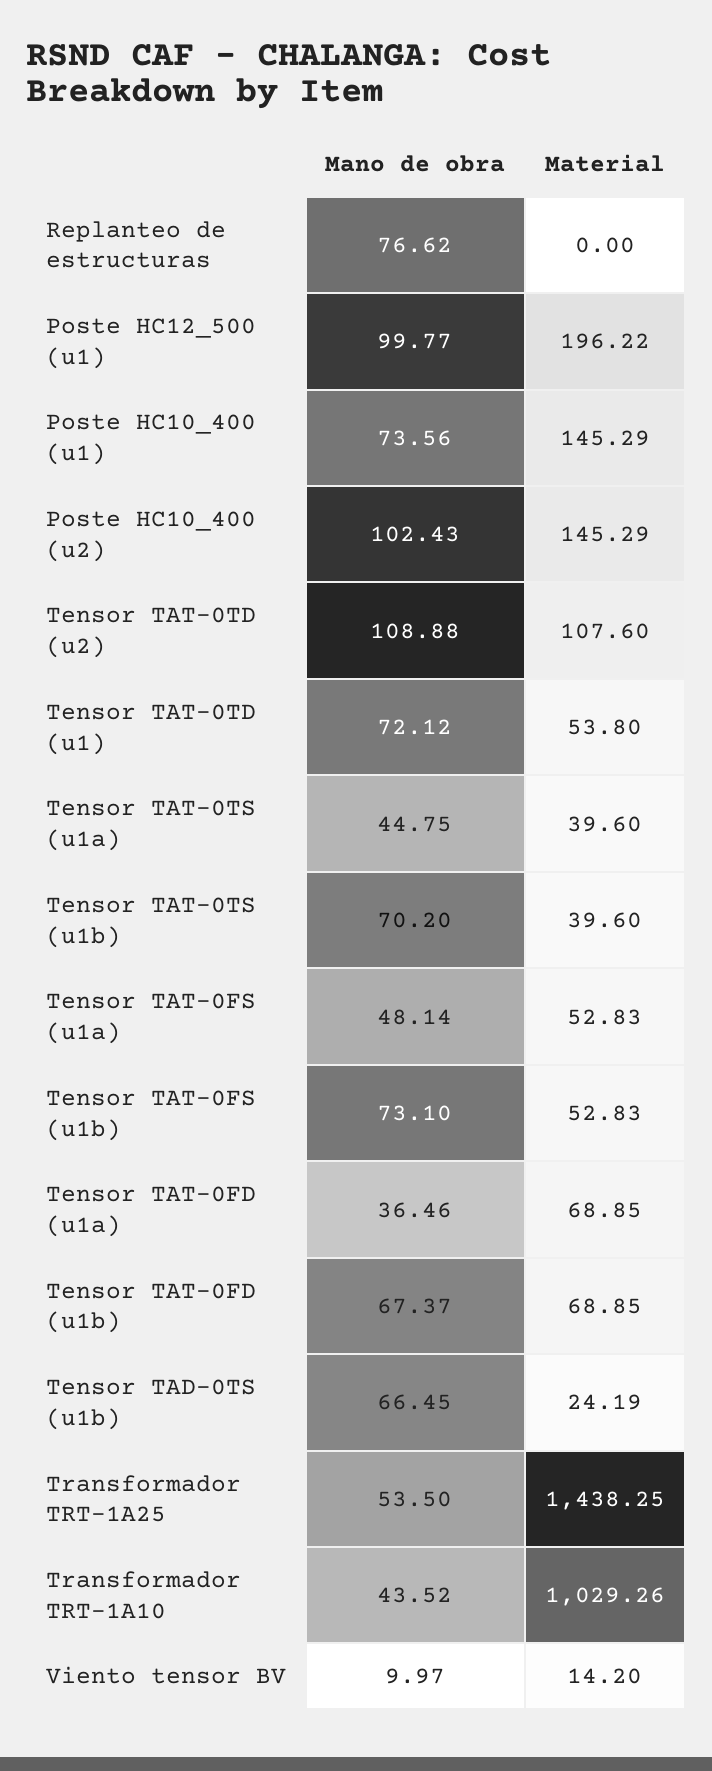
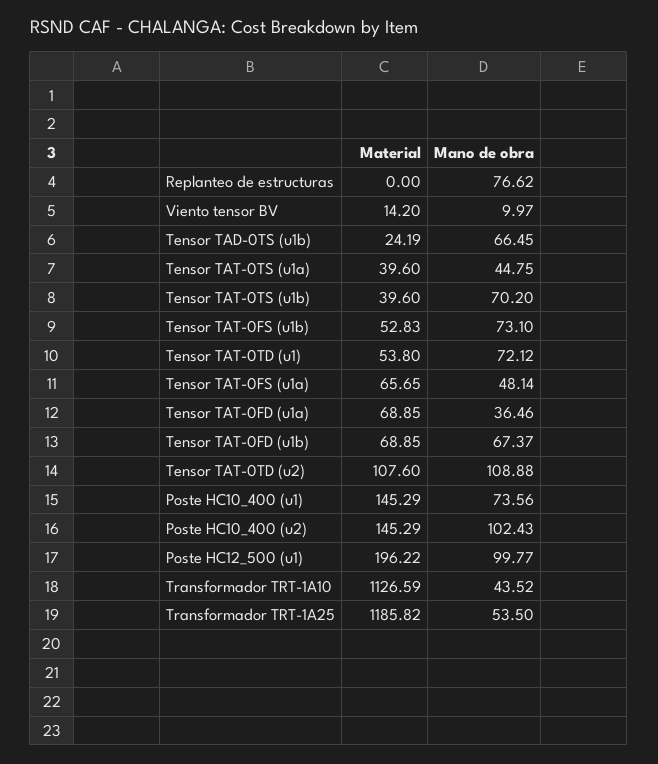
  {
    "Mano de obra": {
      "Replanteo de estructuras": 76.62,
      "Poste HC12_500 (u1)": 99.77,
      "Poste HC10_400 (u1)": 73.56,
      "Poste HC10_400 (u2)": 102.43,
      "Tensor TAT-0TD (u2)": 108.88,
      "Tensor TAT-0TD (u1)": 72.12,
      "Tensor TAT-0TS (u1a)": 44.75,
      "Tensor TAT-0TS (u1b)": 70.2,
      "Tensor TAT-0FS (u1a)": 48.14,
      "Tensor TAT-0FS (u1b)": 73.1,
      "Tensor TAT-0FD (u1a)": 36.46,
      "Tensor TAT-0FD (u1b)": 67.37,
      "Tensor TAD-0TS (u1b)": 66.45,
      "Transformador TRT-1A25": 53.5,
      "Transformador TRT-1A10": 43.52,
      "Viento tensor BV": 9.97
    },
    "Material": {
      "Replanteo de estructuras": 0,
      "Poste HC12_500 (u1)": 196.22,
      "Poste HC10_400 (u1)": 145.29,
      "Poste HC10_400 (u2)": 145.29,
      "Tensor TAT-0TD (u2)": 107.6,
      "Tensor TAT-0TD (u1)": 53.8,
      "Tensor TAT-0TS (u1a)": 39.6,
      "Tensor TAT-0TS (u1b)": 39.6,
-     "Tensor TAT-0FS (u1a)": 52.83,
+     "Tensor TAT-0FS (u1a)": 65.65,
      "Tensor TAT-0FS (u1b)": 52.83,
      "Tensor TAT-0FD (u1a)": 68.85,
      "Tensor TAT-0FD (u1b)": 68.85,
      "Tensor TAD-0TS (u1b)": 24.19,
-     "Transformador TRT-1A25": 1438.25,
+     "Transformador TRT-1A25": 1185.82,
-     "Transformador TRT-1A10": 1029.26,
+     "Transformador TRT-1A10": 1126.59,
      "Viento tensor BV": 14.2
    }
  }

